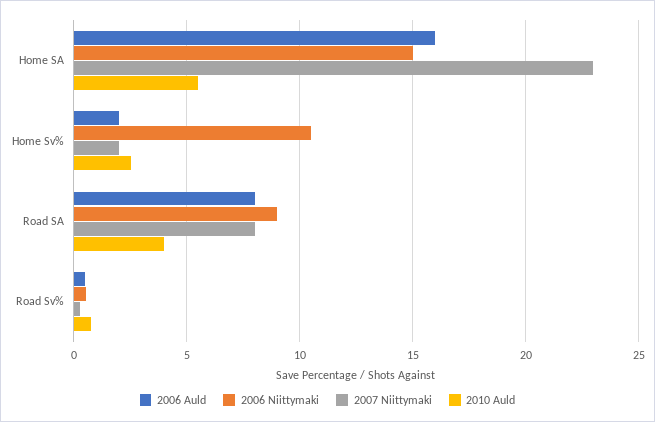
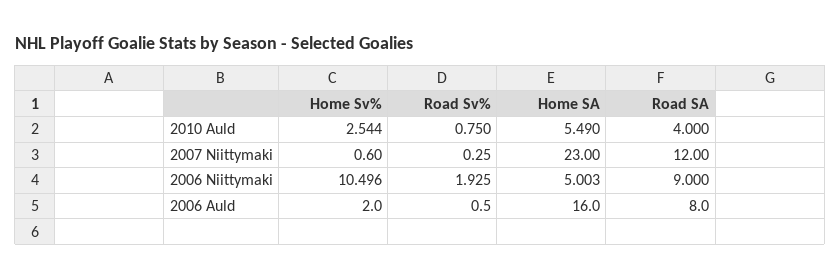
  {
    "2006 Auld": {
      "Home SA": 16,
      "Home Sv%": 2,
      "Road SA": 8,
      "Road Sv%": 0.5
    },
    "2006 Niittymaki": {
-     "Home SA": 15,
+     "Home SA": 5.003,
      "Home Sv%": 10.496,
      "Road SA": 9,
-     "Road Sv%": 0.5
+     "Road Sv%": 1.925
    },
    "2007 Niittymaki": {
      "Home SA": 23,
-     "Home Sv%": 2,
+     "Home Sv%": 0.6,
-     "Road SA": 8,
+     "Road SA": 12,
      "Road Sv%": 0.25
    },
    "2010 Auld": {
      "Home SA": 5.49,
      "Home Sv%": 2.544,
      "Road SA": 4,
      "Road Sv%": 0.75
    }
  }

